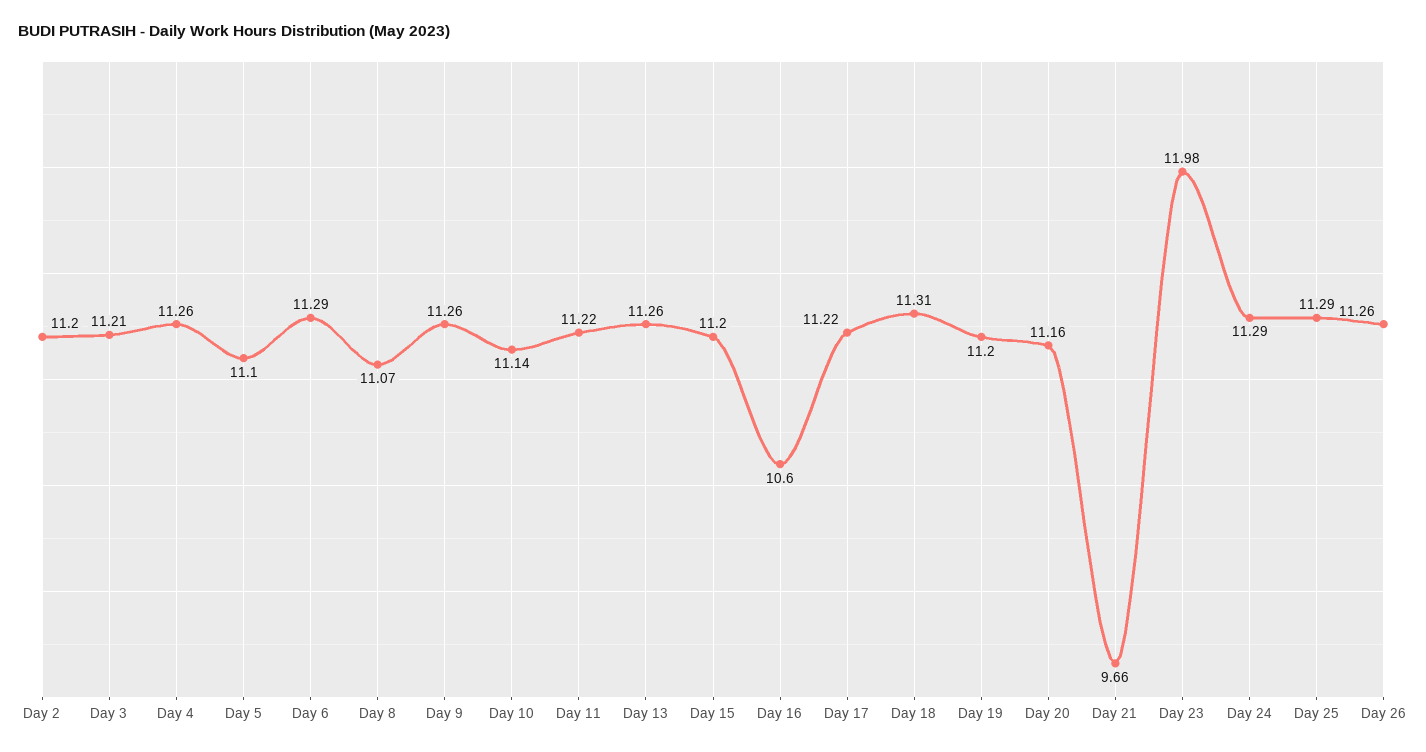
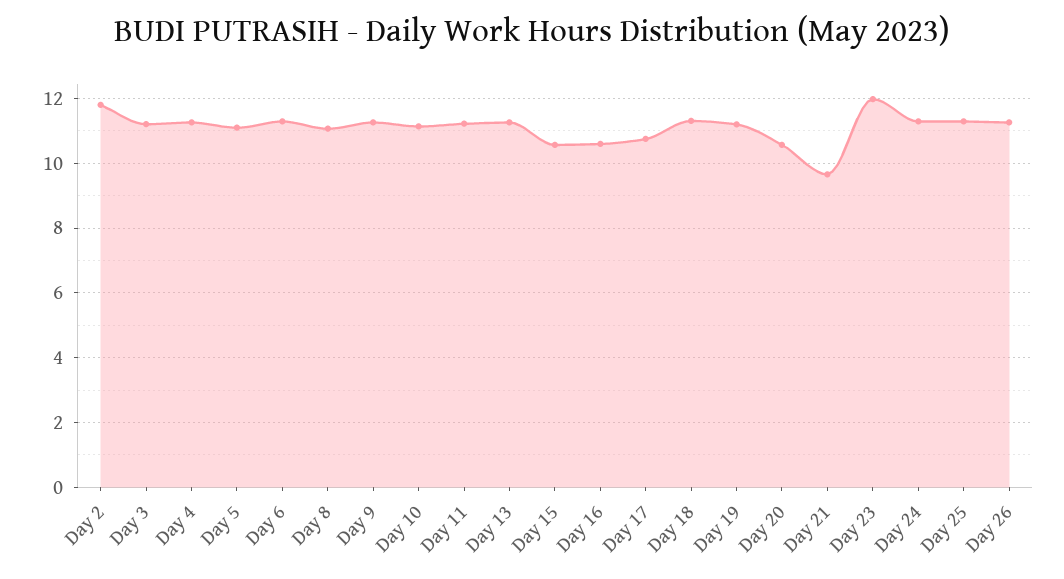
  {
-   "Day 2": 11.2,
+   "Day 2": 11.8,
    "Day 3": 11.21,
    "Day 4": 11.26,
    "Day 5": 11.1,
    "Day 6": 11.29,
    "Day 8": 11.07,
    "Day 9": 11.26,
    "Day 10": 11.14,
    "Day 11": 11.22,
    "Day 13": 11.26,
-   "Day 15": 11.2,
+   "Day 15": 10.6,
    "Day 16": 10.6,
-   "Day 17": 11.22,
+   "Day 17": 10.8,
    "Day 18": 11.31,
    "Day 19": 11.2,
-   "Day 20": 11.16,
+   "Day 20": 10.6,
    "Day 21": 9.66,
    "Day 23": 11.98,
    "Day 24": 11.29,
    "Day 25": 11.29,
    "Day 26": 11.26
  }

